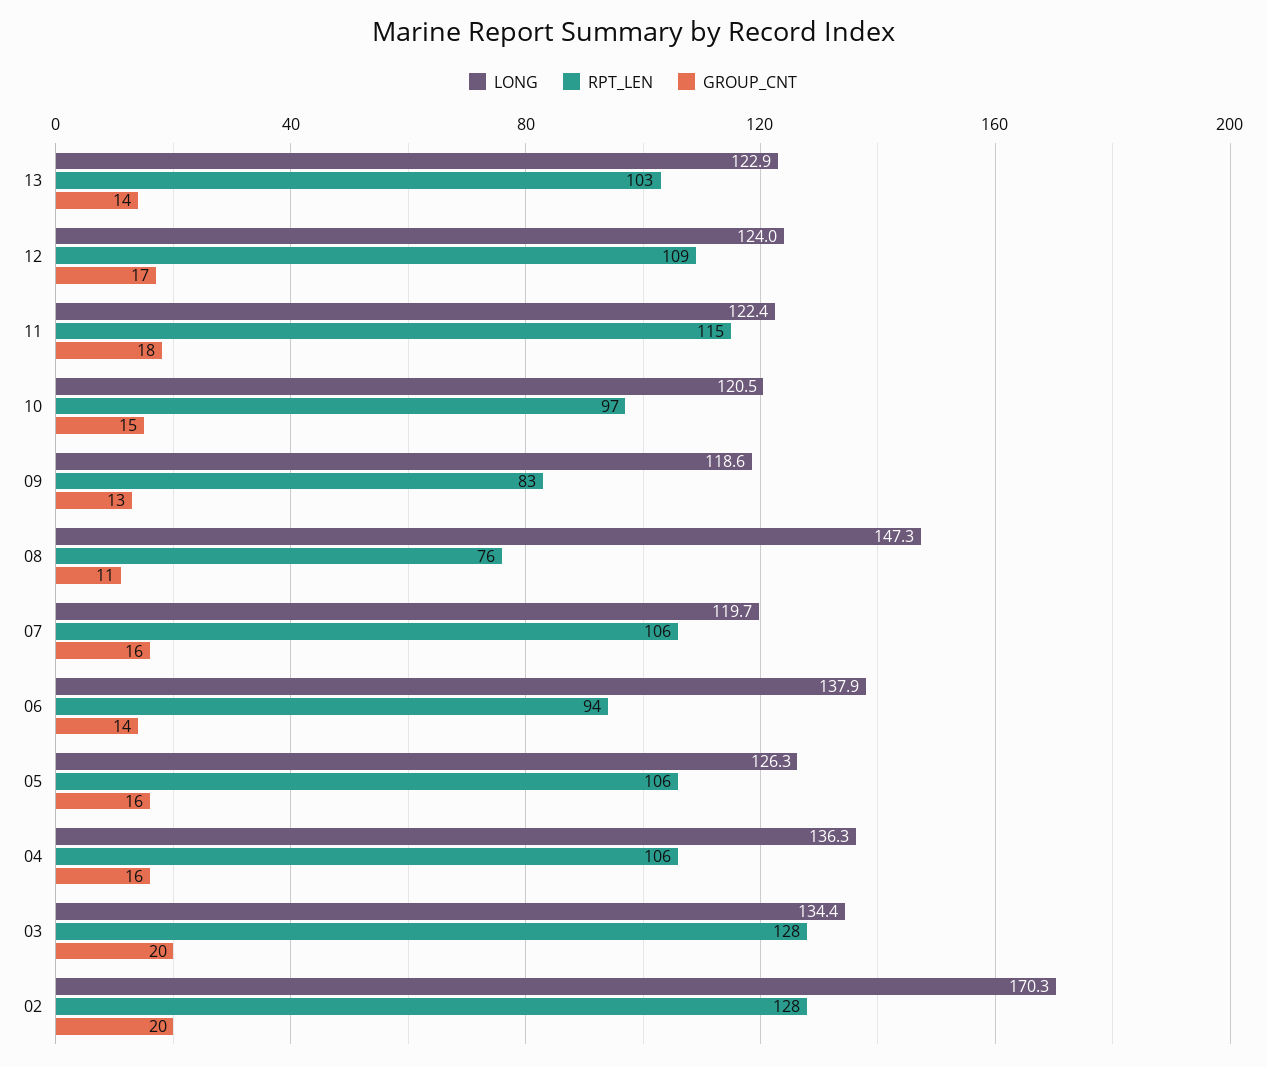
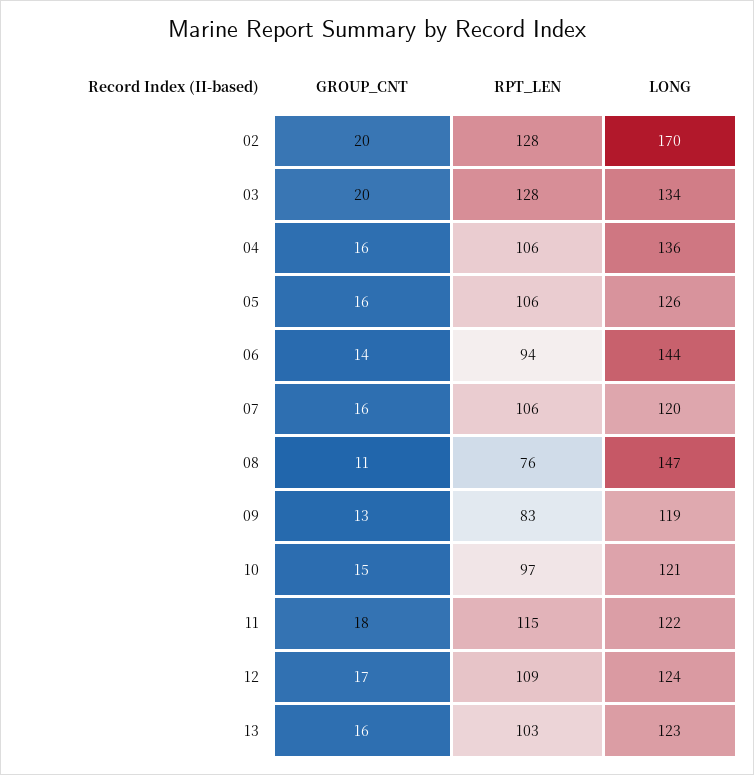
  {
    "LONG": {
      "13": 122.9,
      "12": 124,
      "11": 122.4,
      "10": 120.5,
      "09": 118.6,
      "08": 147.3,
      "07": 119.7,
-     "06": 137.9,
+     "06": 144,
      "05": 126.3,
      "04": 136.3,
      "03": 134.4,
      "02": 170.3
    },
    "RPT_LEN": {
      "13": 103,
      "12": 109,
      "11": 115,
      "10": 97,
      "09": 83,
      "08": 76,
      "07": 106,
      "06": 94,
      "05": 106,
      "04": 106,
      "03": 128,
      "02": 128
    },
    "GROUP_CNT": {
-     "13": 14,
+     "13": 16,
      "12": 17,
      "11": 18,
      "10": 15,
      "09": 13,
      "08": 11,
      "07": 16,
      "06": 14,
      "05": 16,
      "04": 16,
      "03": 20,
      "02": 20
    }
  }

